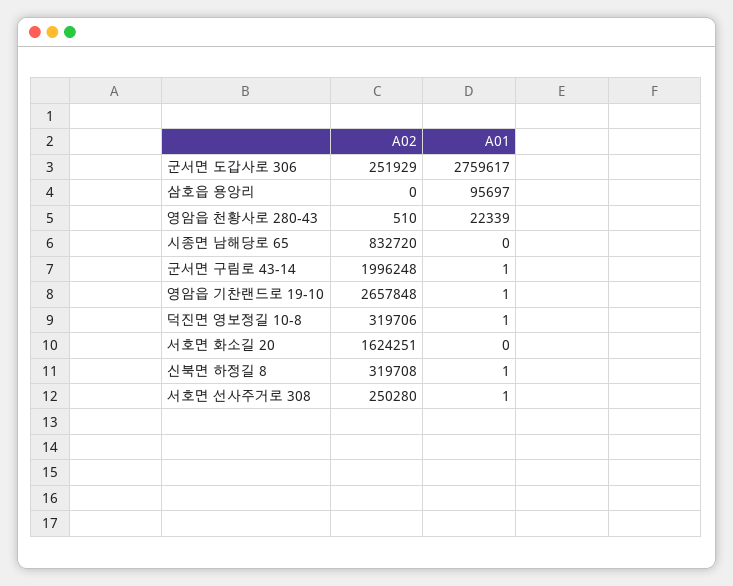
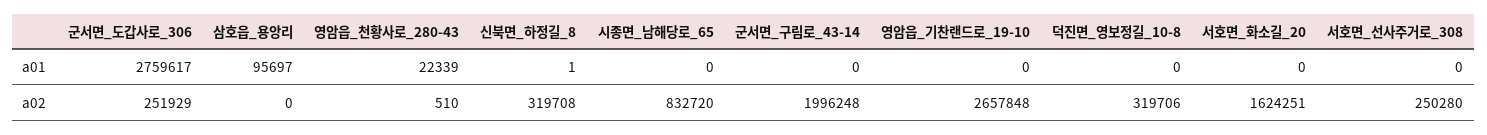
  {
    "A02": {
      "군서면 도갑사로 306": 251929,
      "삼호읍 용앙리": 0,
      "영암읍 천황사로 280-43": 510,
      "시종면 남해당로 65": 832720,
      "군서면 구림로 43-14": 1996248,
      "영암읍 기찬랜드로 19-10": 2657848,
      "덕진면 영보정길 10-8": 319706,
      "서호면 화소길 20": 1624251,
      "신북면 하정길 8": 319708,
      "서호면 선사주거로 308": 250280
    },
    "A01": {
      "군서면 도갑사로 306": 2759617,
      "삼호읍 용앙리": 95697,
      "영암읍 천황사로 280-43": 22339,
      "시종면 남해당로 65": 0,
-     "군서면 구림로 43-14": 1,
+     "군서면 구림로 43-14": 0,
-     "영암읍 기찬랜드로 19-10": 1,
+     "영암읍 기찬랜드로 19-10": 0,
-     "덕진면 영보정길 10-8": 1,
+     "덕진면 영보정길 10-8": 0,
      "서호면 화소길 20": 0,
      "신북면 하정길 8": 1,
-     "서호면 선사주거로 308": 1
+     "서호면 선사주거로 308": 0
    }
  }

